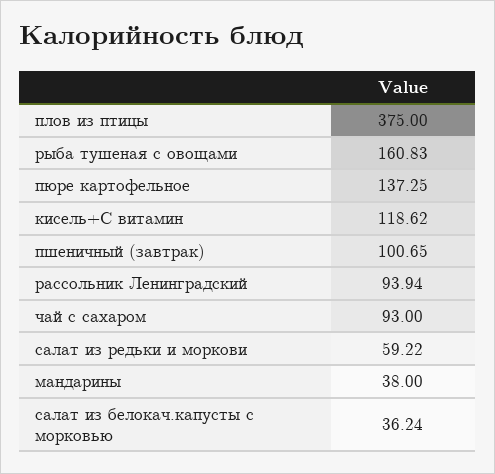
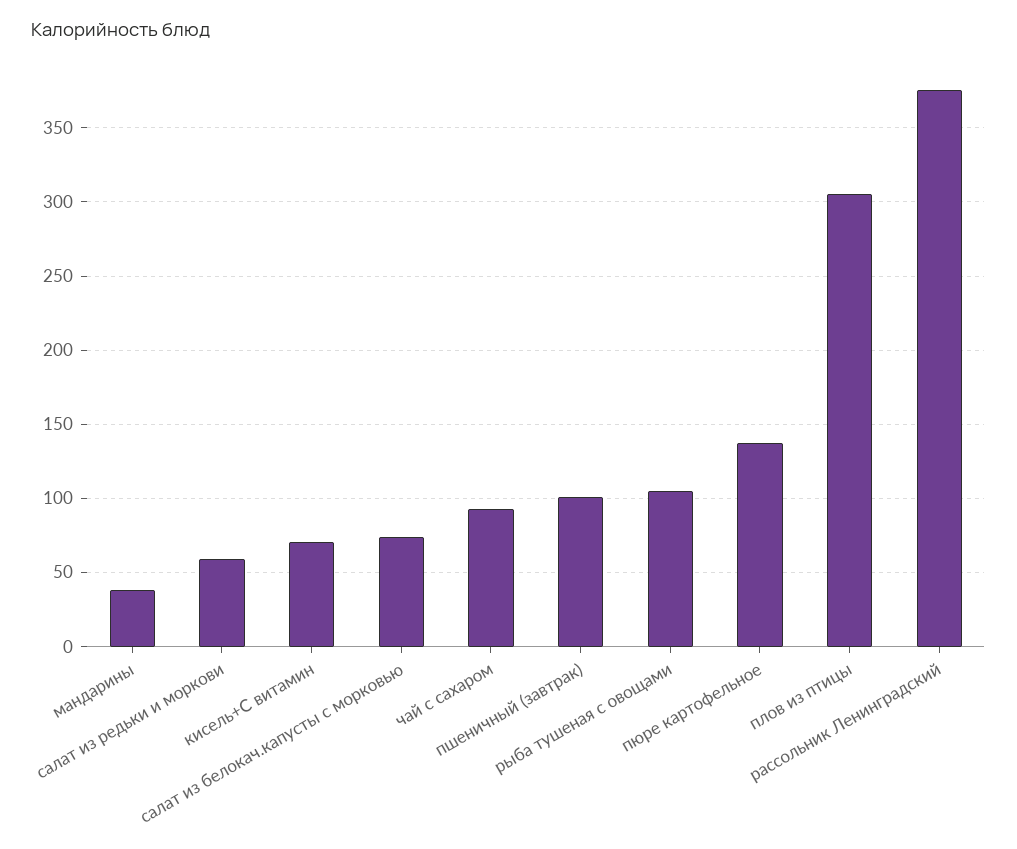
  {
-   "плов из птицы": 375,
+   "плов из птицы": 305,
-   "рыба тушеная с овощами": 160.83,
+   "рыба тушеная с овощами": 105,
    "пюре картофельное": 137.25,
-   "кисель+С витамин": 118.62,
+   "кисель+С витамин": 70,
    "пшеничный (завтрак)": 100.65,
-   "рассольник Ленинградский": 93.94,
+   "рассольник Ленинградский": 375,
    "чай с сахаром": 93,
    "салат из редьки и моркови": 59.22,
    "мандарины": 38,
-   "салат из белокач.капусты с морковью": 36.24
+   "салат из белокач.капусты с морковью": 75
  }

